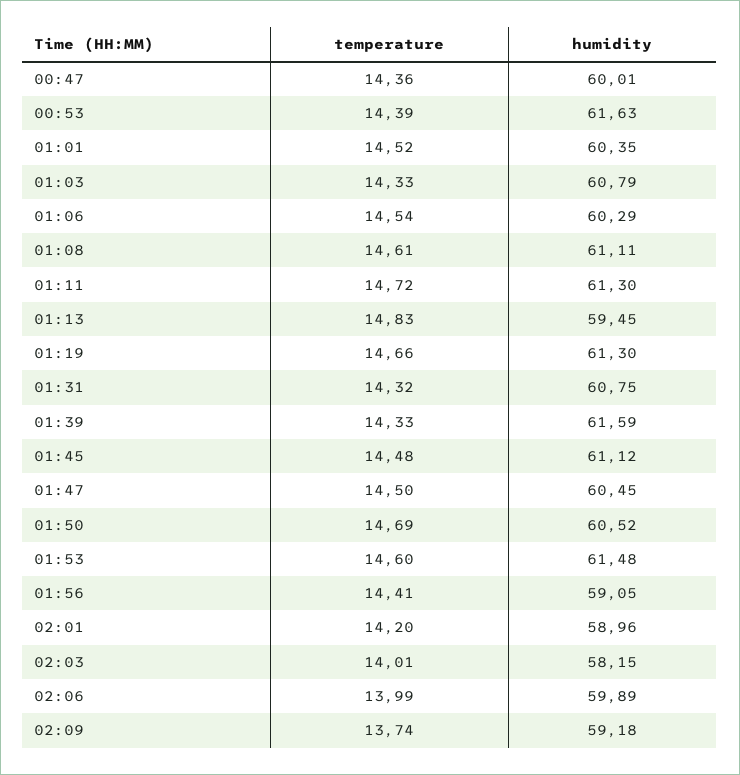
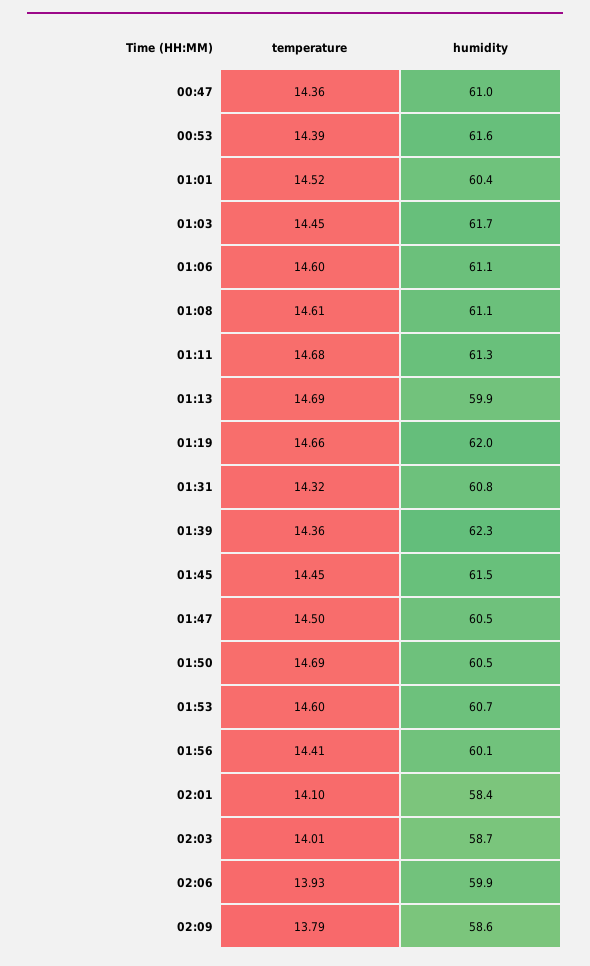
  {
    "temperature": {
      "00:47": 14.36,
      "00:53": 14.39,
      "01:01": 14.52,
-     "01:03": 14.33,
+     "01:03": 14.45,
-     "01:06": 14.54,
+     "01:06": 14.6,
      "01:08": 14.61,
-     "01:11": 14.72,
+     "01:11": 14.68,
-     "01:13": 14.83,
+     "01:13": 14.69,
      "01:19": 14.66,
      "01:31": 14.32,
-     "01:39": 14.33,
+     "01:39": 14.36,
-     "01:45": 14.48,
+     "01:45": 14.45,
      "01:47": 14.5,
      "01:50": 14.69,
      "01:53": 14.6,
      "01:56": 14.41,
-     "02:01": 14.2,
+     "02:01": 14.1,
      "02:03": 14.01,
-     "02:06": 13.99,
+     "02:06": 13.93,
-     "02:09": 13.74
+     "02:09": 13.79
    },
    "humidity": {
-     "00:47": 60.01,
+     "00:47": 61,
      "00:53": 61.63,
      "01:01": 60.35,
-     "01:03": 60.79,
+     "01:03": 61.7,
-     "01:06": 60.29,
+     "01:06": 61.1,
      "01:08": 61.11,
      "01:11": 61.3,
-     "01:13": 59.45,
+     "01:13": 59.9,
-     "01:19": 61.3,
+     "01:19": 62,
      "01:31": 60.75,
-     "01:39": 61.59,
+     "01:39": 62.3,
-     "01:45": 61.12,
+     "01:45": 61.5,
      "01:47": 60.45,
      "01:50": 60.52,
-     "01:53": 61.48,
+     "01:53": 60.7,
-     "01:56": 59.05,
+     "01:56": 60.1,
-     "02:01": 58.96,
+     "02:01": 58.4,
-     "02:03": 58.15,
+     "02:03": 58.7,
      "02:06": 59.89,
-     "02:09": 59.18
+     "02:09": 58.6
    }
  }

